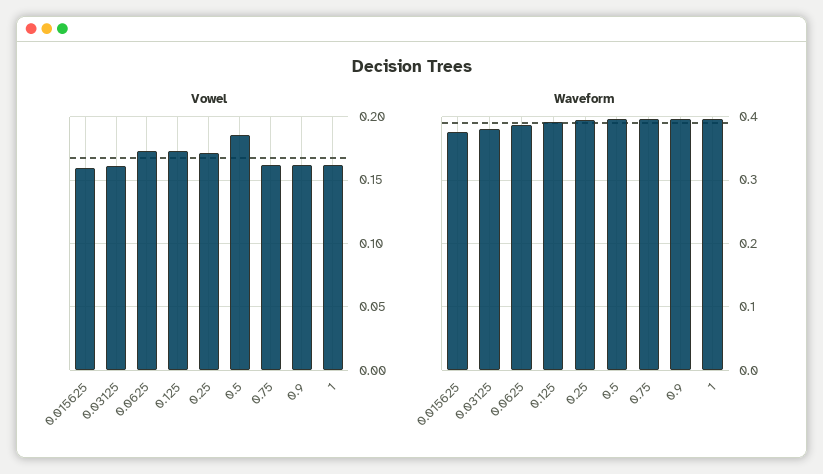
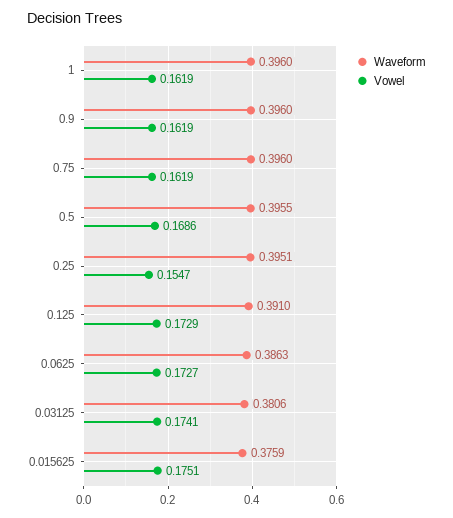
  {
    "Vowel": {
-     "0.015625": 0.16,
+     "0.015625": 0.1751,
-     "0.03125": 0.16,
+     "0.03125": 0.1741,
      "0.0625": 0.1727,
      "0.125": 0.1729,
-     "0.25": 0.17,
+     "0.25": 0.1547,
-     "0.5": 0.185,
+     "0.5": 0.1686,
      "0.75": 0.1619,
      "0.9": 0.1619,
      "1": 0.1619
    },
    "Waveform": {
      "0.015625": 0.3759,
      "0.03125": 0.3806,
      "0.0625": 0.3863,
      "0.125": 0.391,
      "0.25": 0.3951,
      "0.5": 0.3955,
      "0.75": 0.396,
      "0.9": 0.396,
      "1": 0.396
    }
  }

